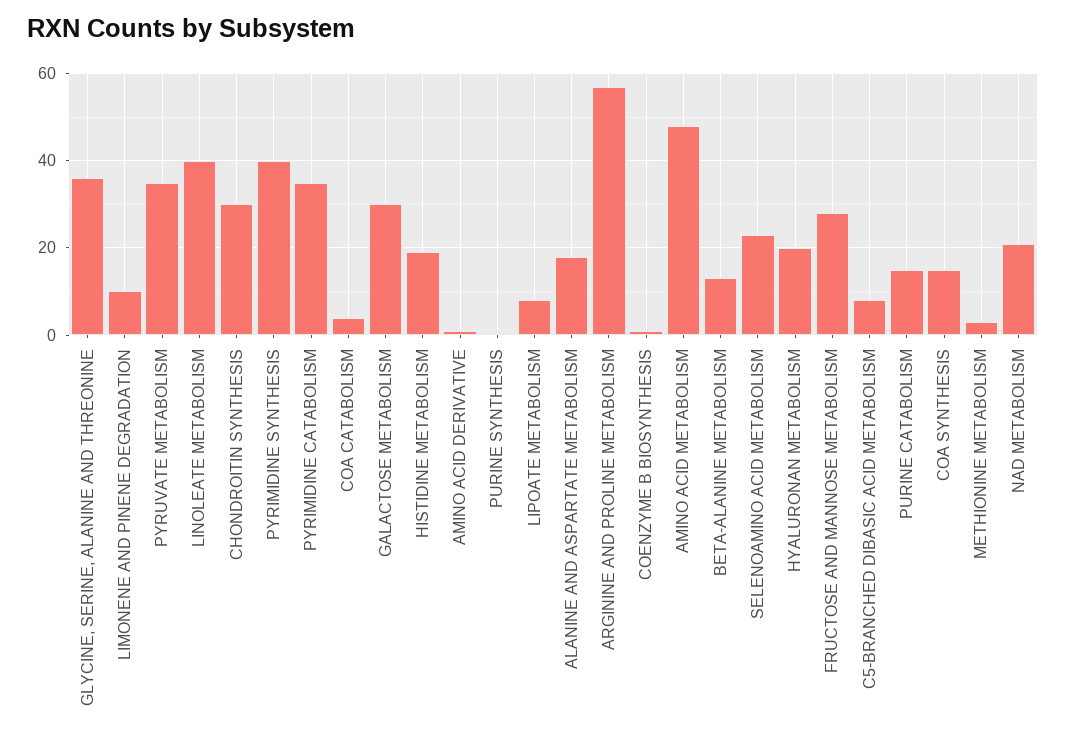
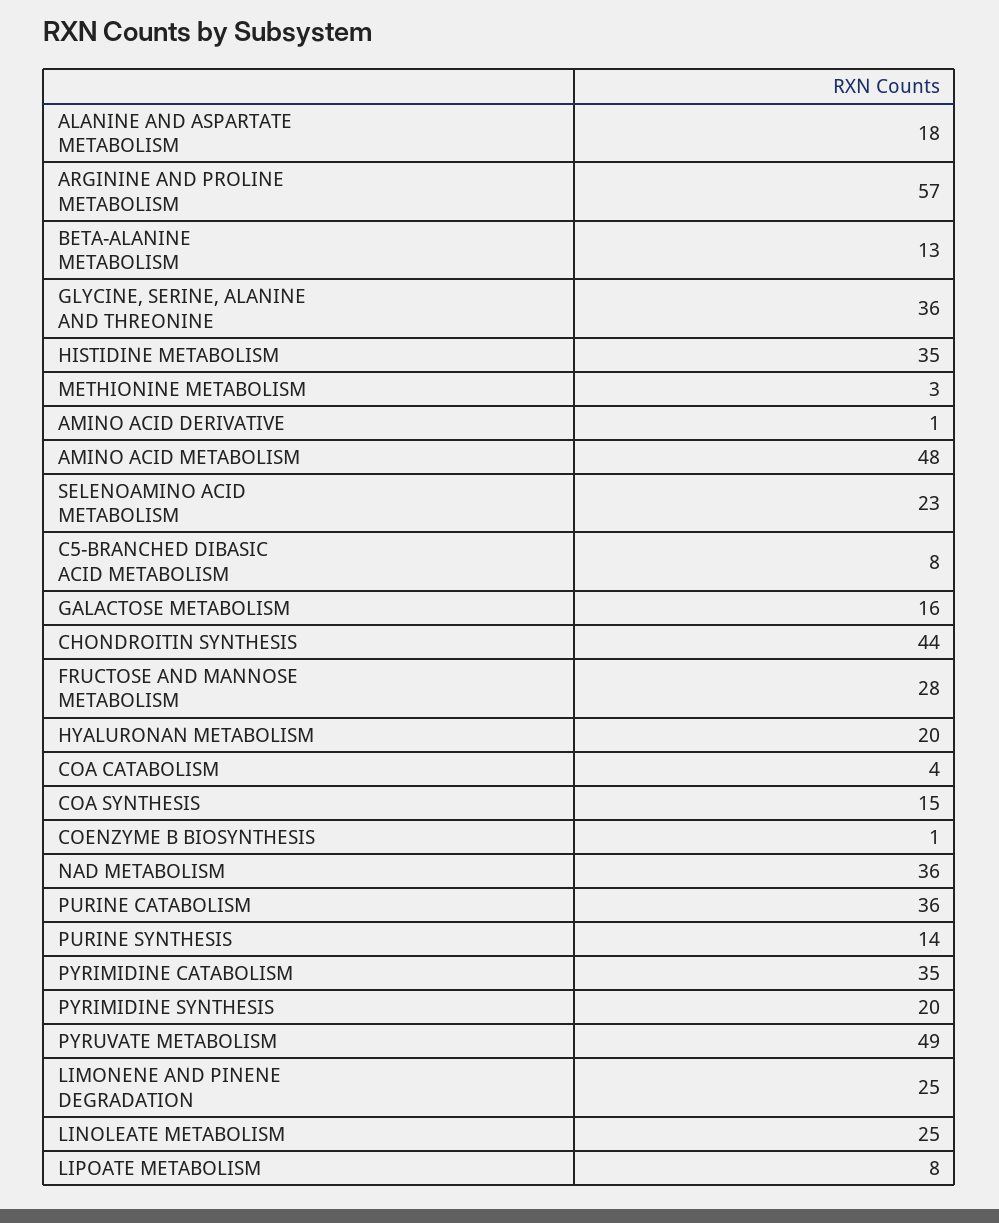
  {
    "GLYCINE, SERINE, ALANINE AND THREONINE": 36,
-   "LIMONENE AND PINENE DEGRADATION": 10,
+   "LIMONENE AND PINENE DEGRADATION": 25,
-   "PYRUVATE METABOLISM": 35,
+   "PYRUVATE METABOLISM": 49,
-   "LINOLEATE METABOLISM": 40,
+   "LINOLEATE METABOLISM": 25,
-   "CHONDROITIN SYNTHESIS": 30,
+   "CHONDROITIN SYNTHESIS": 44,
-   "PYRIMIDINE SYNTHESIS": 40,
+   "PYRIMIDINE SYNTHESIS": 20,
    "PYRIMIDINE CATABOLISM": 35,
    "COA CATABOLISM": 4,
-   "GALACTOSE METABOLISM": 30,
+   "GALACTOSE METABOLISM": 16,
-   "HISTIDINE METABOLISM": 20,
+   "HISTIDINE METABOLISM": 35,
    "AMINO ACID DERIVATIVE": 1,
-   "PURINE SYNTHESIS": 0,
+   "PURINE SYNTHESIS": 14,
    "LIPOATE METABOLISM": 8,
    "ALANINE AND ASPARTATE METABOLISM": 18,
    "ARGININE AND PROLINE METABOLISM": 57,
    "COENZYME B BIOSYNTHESIS": 1,
    "AMINO ACID METABOLISM": 48,
    "BETA-ALANINE METABOLISM": 13,
    "SELENOAMINO ACID METABOLISM": 23,
    "HYALURONAN METABOLISM": 20,
    "FRUCTOSE AND MANNOSE METABOLISM": 28,
    "C5-BRANCHED DIBASIC ACID METABOLISM": 8,
-   "PURINE CATABOLISM": 15,
+   "PURINE CATABOLISM": 36,
    "COA SYNTHESIS": 15,
    "METHIONINE METABOLISM": 3,
-   "NAD METABOLISM": 20
+   "NAD METABOLISM": 36
  }

